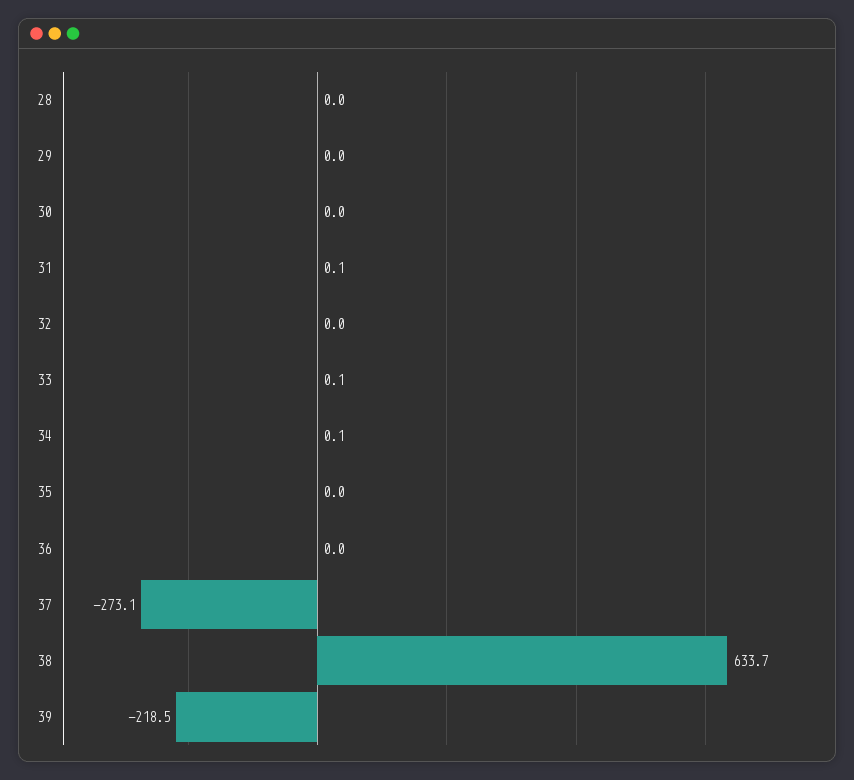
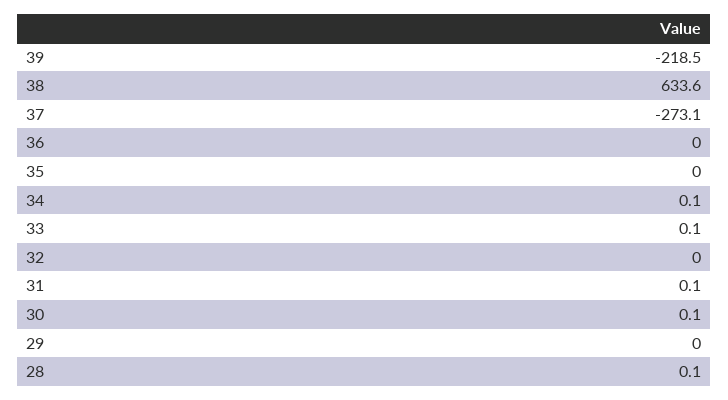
  {
-   "28": 0,
+   "28": 0.1,
    "29": 0,
-   "30": 0,
+   "30": 0.1,
    "31": 0.1,
    "32": 0,
    "33": 0.1,
    "34": 0.1,
    "35": 0,
    "36": 0,
    "37": -273.1,
-   "38": 633.7,
+   "38": 633.6,
    "39": -218.5
  }

